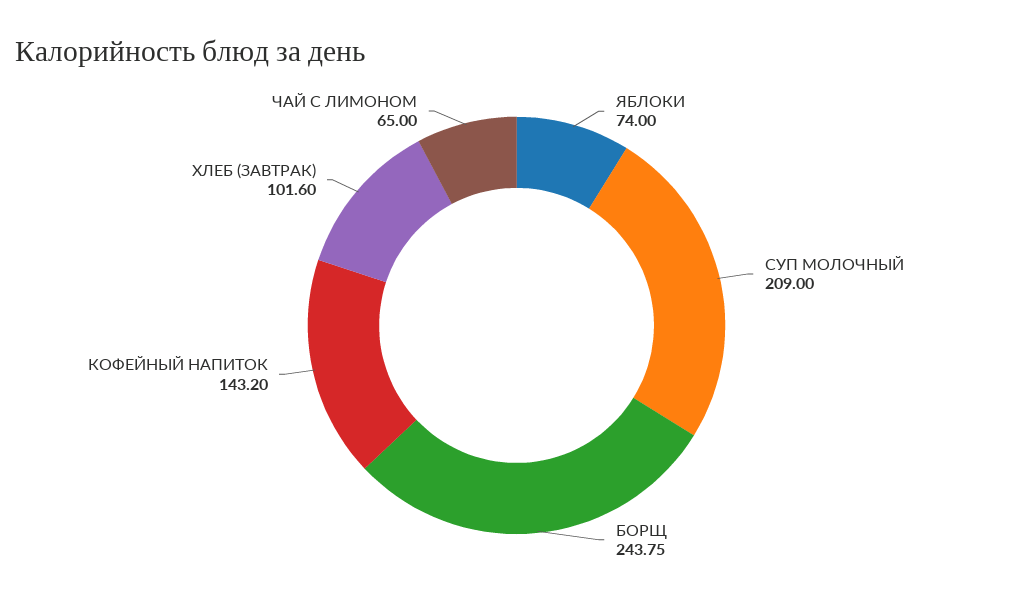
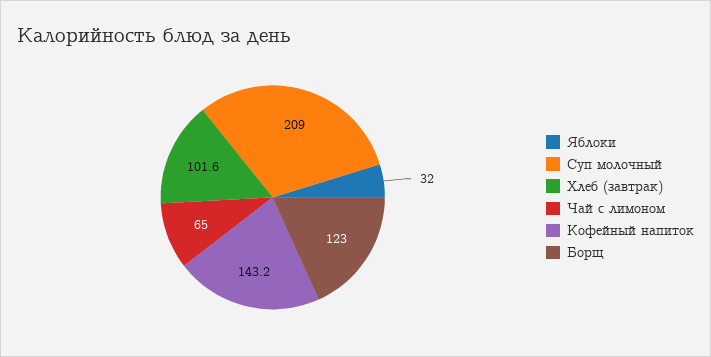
  {
-   "ЯБЛОКИ": 74,
+   "ЯБЛОКИ": 32,
    "СУП МОЛОЧНЫЙ": 209,
-   "БОРЩ": 243.75,
+   "БОРЩ": 123,
    "КОФЕЙНЫЙ НАПИТОК": 143.2,
    "ХЛЕБ (ЗАВТРАК)": 101.6,
    "ЧАЙ С ЛИМОНОМ": 65
  }

